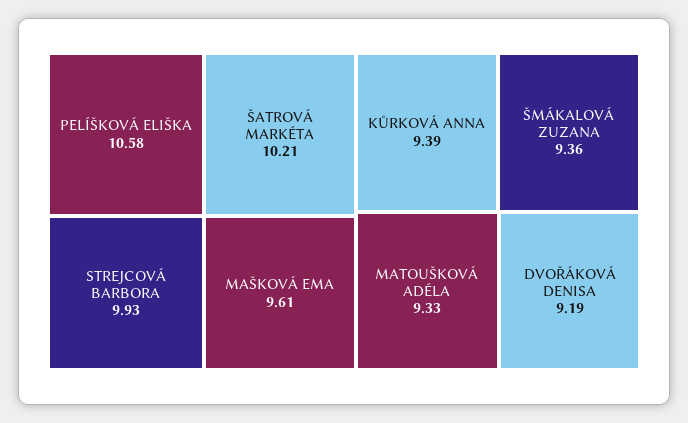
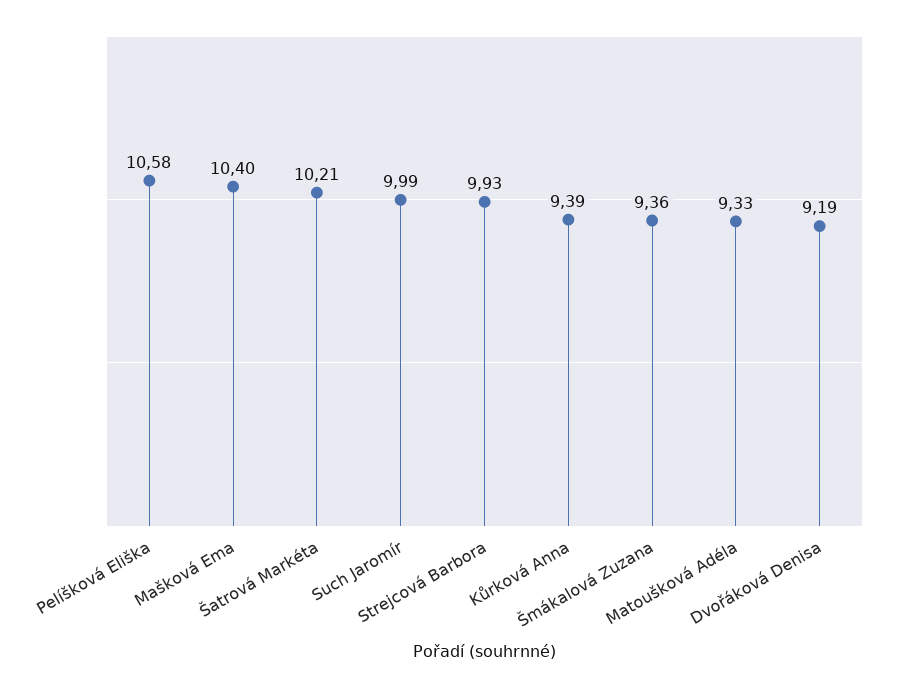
  {
    "PELÍŠKOVÁ ELIŠKA": 10.58,
    "ŠATROVÁ MARKÉTA": 10.21,
    "STREJCOVÁ BARBORA": 9.93,
-   "MAŠKOVÁ EMA": 9.61,
+   "MAŠKOVÁ EMA": 10.4,
    "KŮRKOVÁ ANNA": 9.39,
    "ŠMÁKALOVÁ ZUZANA": 9.36,
    "MATOUŠKOVÁ ADÉLA": 9.33,
-   "DVOŘÁKOVÁ DENISA": 9.19
+   "DVOŘÁKOVÁ DENISA": 9.19,
+   "Such Jaromír": 9.99
  }

